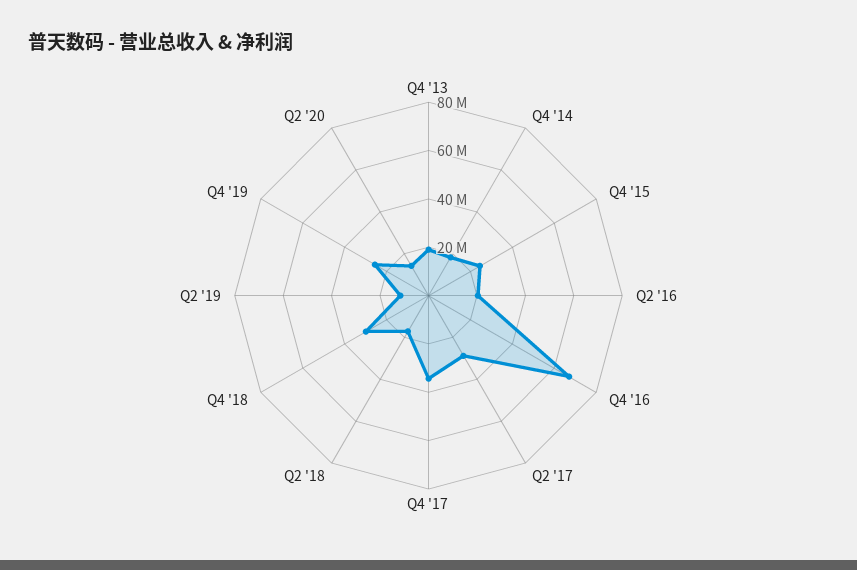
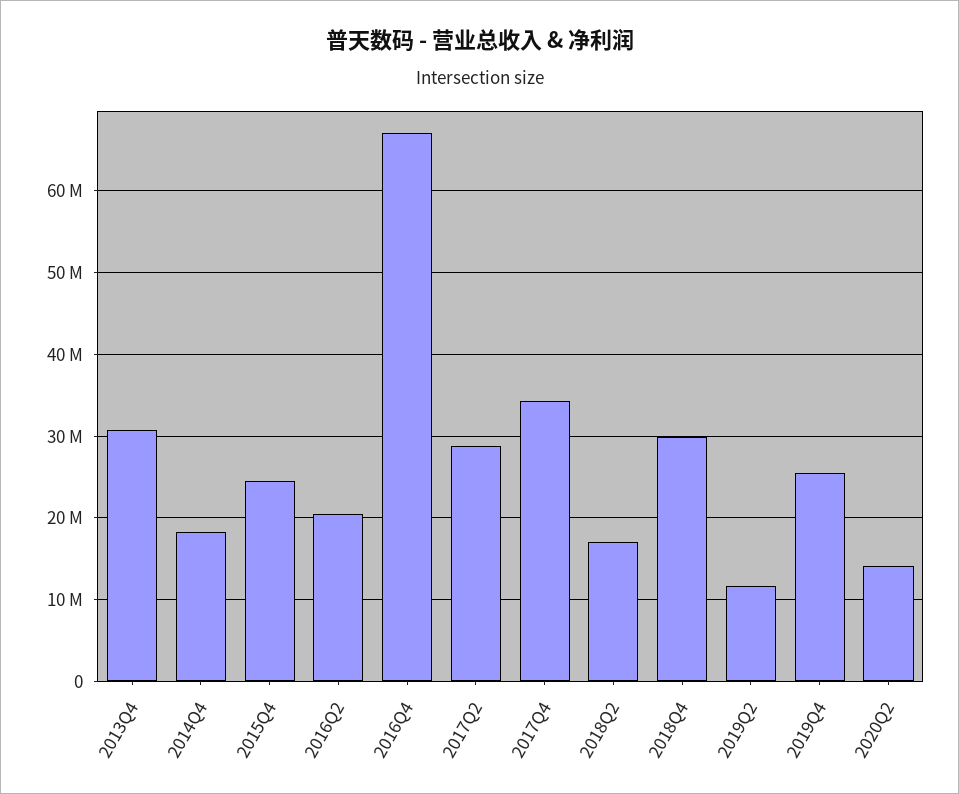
  {
-   "Q4 '13": 20000000,
+   "Q4 '13": 31000000,
    "Q4 '14": 18000000,
    "Q4 '15": 25000000,
    "Q2 '16": 20000000,
    "Q4 '16": 67000000,
    "Q2 '17": 29000000,
    "Q4 '17": 34000000,
    "Q2 '18": 17000000,
    "Q4 '18": 30000000,
    "Q2 '19": 12000000,
    "Q4 '19": 26000000,
    "Q2 '20": 14000000
  }

